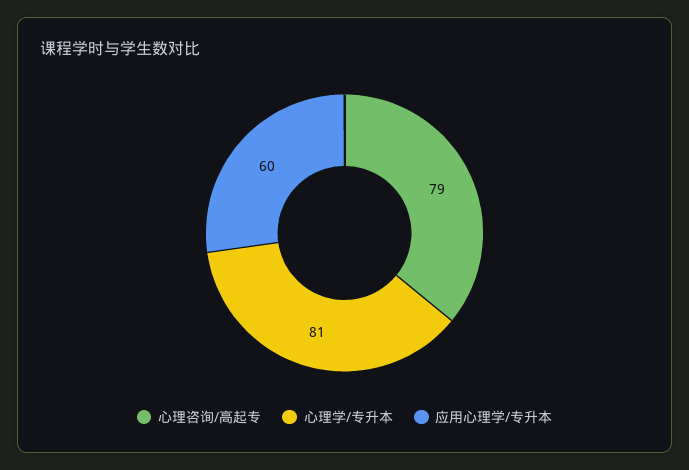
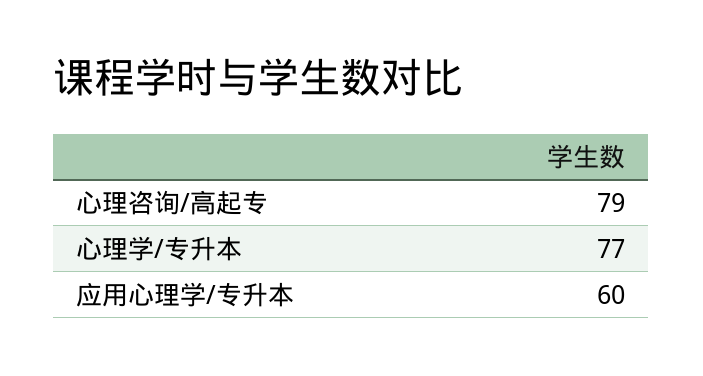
  {
    "心理咨询/高起专": 79,
-   "心理学/专升本": 81,
+   "心理学/专升本": 77,
    "应用心理学/专升本": 60
  }

